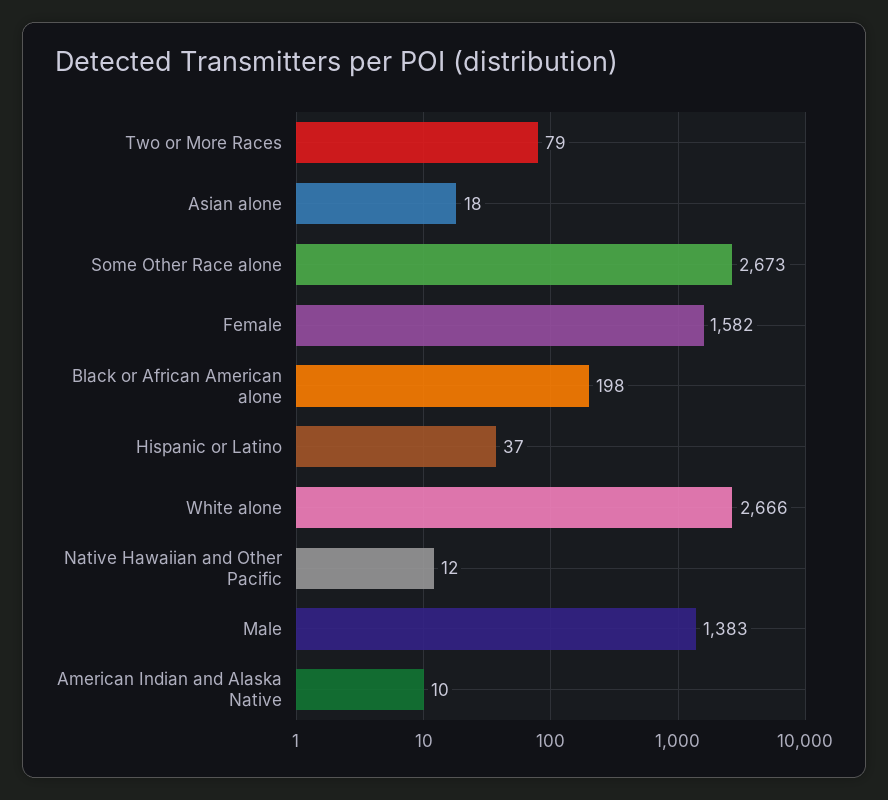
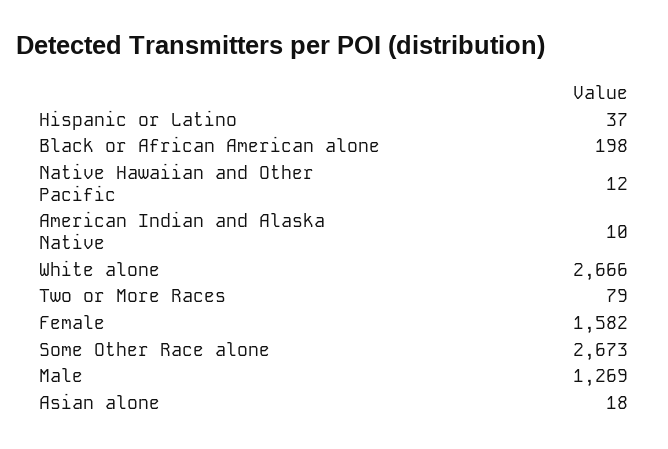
  {
    "Two or More Races": 79,
    "Asian alone": 18,
    "Some Other Race alone": 2673,
    "Female": 1582,
    "Black or African American alone": 198,
    "Hispanic or Latino": 37,
    "White alone": 2666,
    "Native Hawaiian and Other Pacific": 12,
-   "Male": 1383,
+   "Male": 1269,
    "American Indian and Alaska Native": 10
  }

